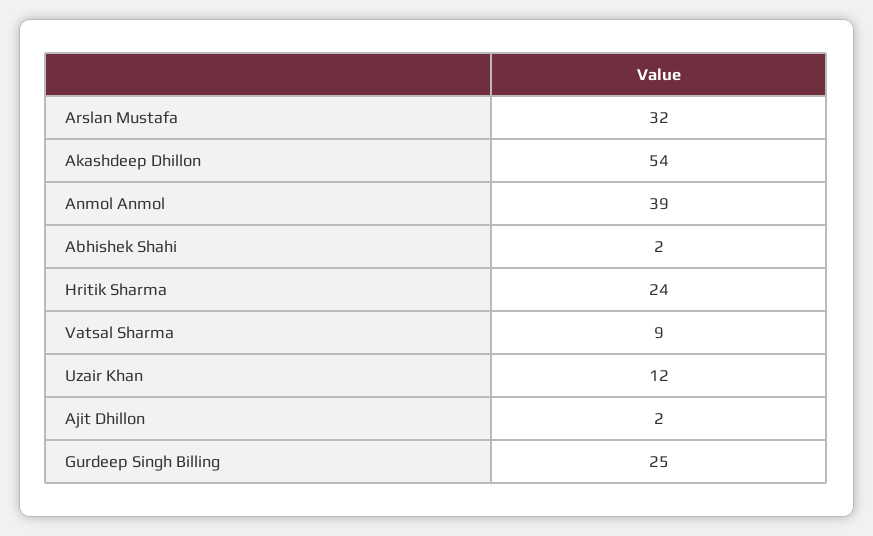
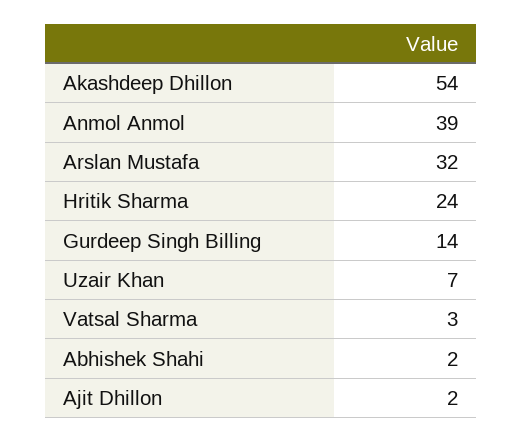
  {
    "Arslan Mustafa": 32,
    "Akashdeep Dhillon": 54,
    "Anmol Anmol": 39,
    "Abhishek Shahi": 2,
    "Hritik Sharma": 24,
-   "Vatsal Sharma": 9,
+   "Vatsal Sharma": 3,
-   "Uzair Khan": 12,
+   "Uzair Khan": 7,
    "Ajit Dhillon": 2,
-   "Gurdeep Singh Billing": 25
+   "Gurdeep Singh Billing": 14
  }

